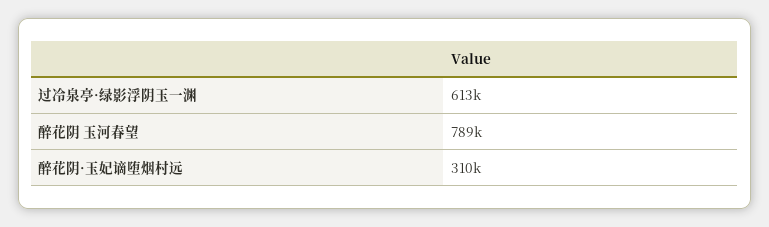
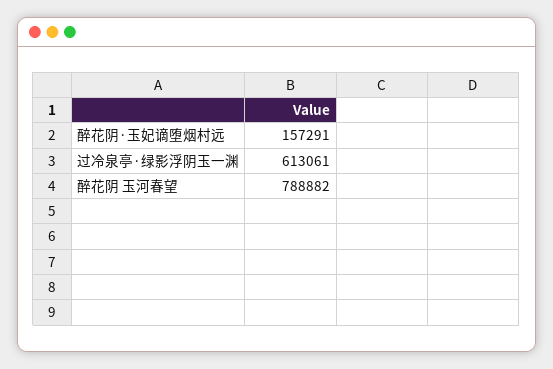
  {
    "过冷泉亭·绿影浮阴玉一渊": 613061,
    "醉花阴 玉河春望": 788882,
-   "醉花阴·玉妃谪堕烟村远": 310000
+   "醉花阴·玉妃谪堕烟村远": 157291
  }

